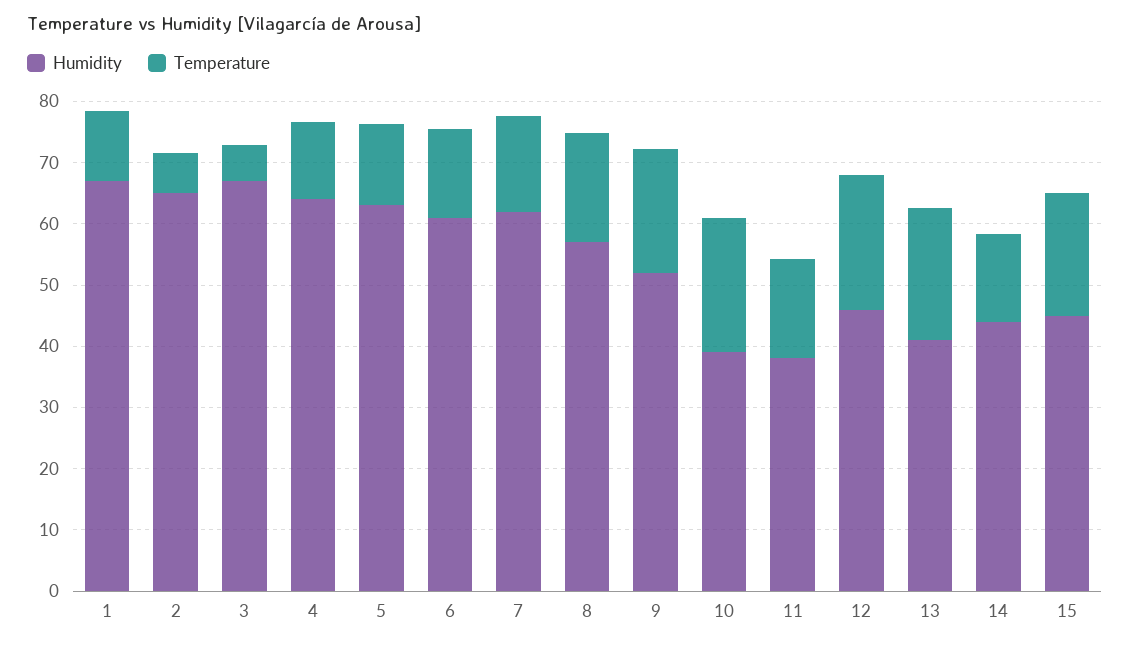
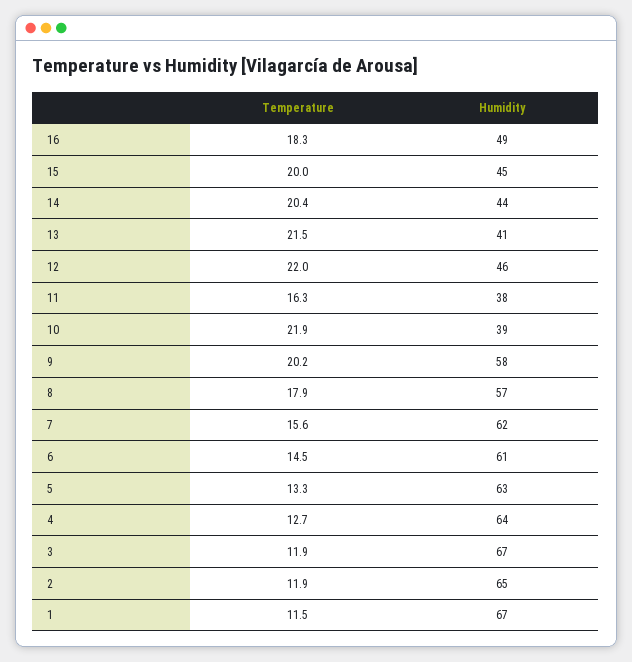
  {
    "Humidity": {
      "1": 67,
      "2": 65,
      "3": 67,
      "4": 64,
      "5": 63,
      "6": 61,
      "7": 62,
      "8": 57,
-     "9": 52,
+     "9": 58,
      "10": 39,
      "11": 38,
      "12": 46,
      "13": 41,
      "14": 44,
-     "15": 45
+     "15": 45,
+     "16": 49
    },
    "Temperature": {
      "1": 11.5,
-     "2": 6,
+     "2": 11.9,
-     "3": 6,
+     "3": 11.9,
      "4": 12.7,
      "5": 13.3,
      "6": 14.5,
      "7": 15.6,
      "8": 17.9,
      "9": 20.2,
      "10": 21.9,
      "11": 16.3,
      "12": 22,
      "13": 21.5,
-     "14": 14,
+     "14": 20.4,
-     "15": 20
+     "15": 20,
+     "16": 18.3
    }
  }

